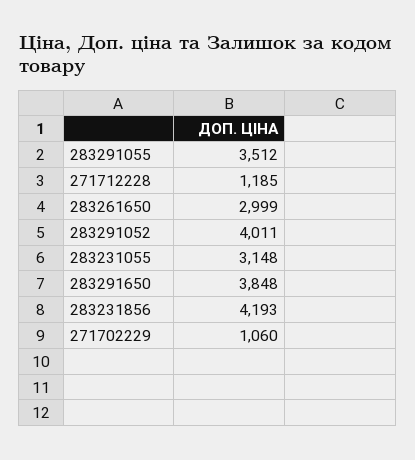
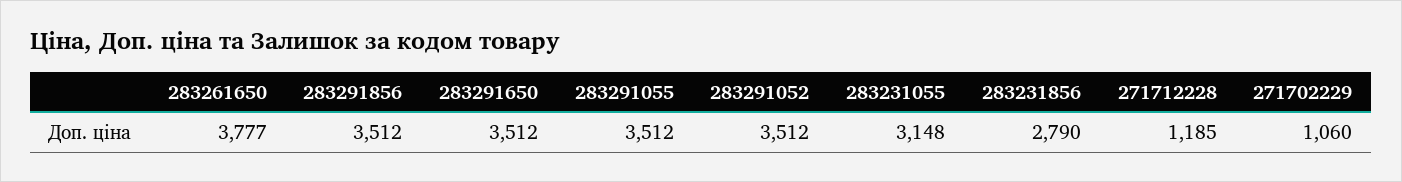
  {
    "283291055": 3512,
    "271712228": 1185,
-   "283261650": 2999,
+   "283261650": 3777,
-   "283291052": 4011,
+   "283291052": 3512,
    "283231055": 3148,
-   "283291650": 3848,
+   "283291650": 3512,
-   "283231856": 4193,
+   "283231856": 2790,
-   "271702229": 1060
+   "271702229": 1060,
+   "283291856": 3512
  }

